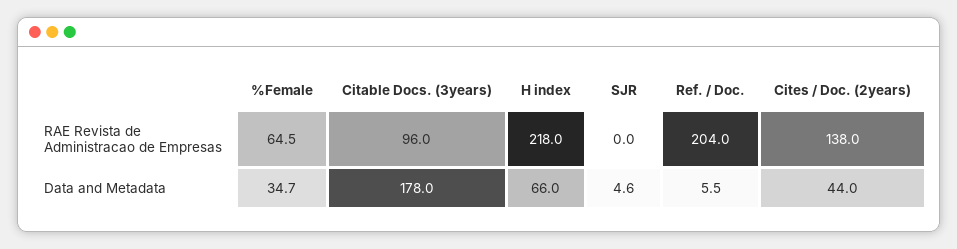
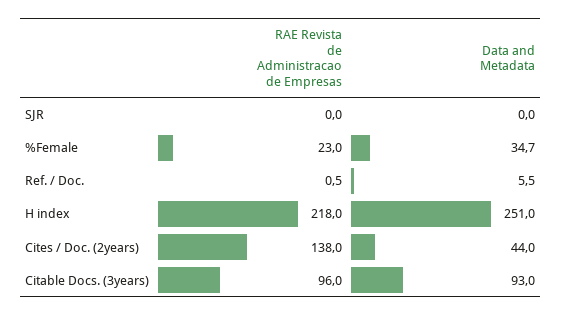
  {
    "%Female": {
-     "RAE Revista de Administracao de Empresas": 64.5,
+     "RAE Revista de Administracao de Empresas": 23,
      "Data and Metadata": 34.7
    },
    "Citable Docs. (3years)": {
      "RAE Revista de Administracao de Empresas": 96,
-     "Data and Metadata": 178
+     "Data and Metadata": 93
    },
    "H index": {
      "RAE Revista de Administracao de Empresas": 218,
-     "Data and Metadata": 66
+     "Data and Metadata": 251
    },
    "SJR": {
      "RAE Revista de Administracao de Empresas": 0,
-     "Data and Metadata": 4.6
+     "Data and Metadata": 0
    },
    "Ref. / Doc.": {
-     "RAE Revista de Administracao de Empresas": 204,
+     "RAE Revista de Administracao de Empresas": 0.5,
      "Data and Metadata": 5.5
    },
    "Cites / Doc. (2years)": {
      "RAE Revista de Administracao de Empresas": 138,
      "Data and Metadata": 44
    }
  }

